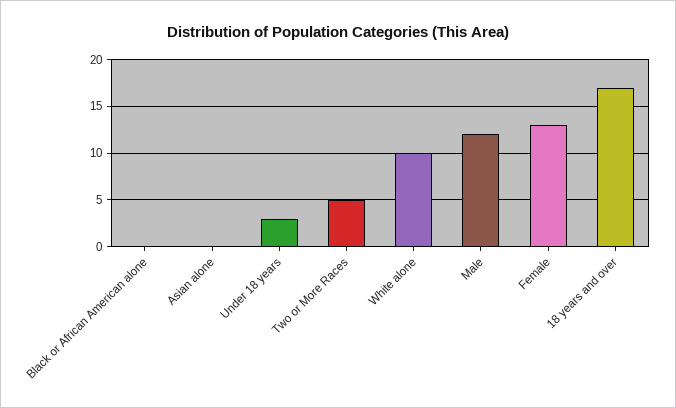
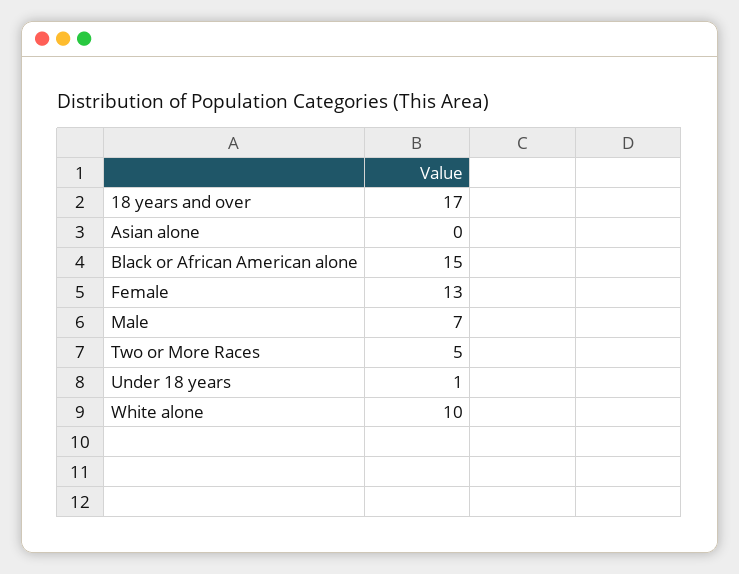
  {
-   "Black or African American alone": 0,
+   "Black or African American alone": 15,
    "Asian alone": 0,
-   "Under 18 years": 3,
+   "Under 18 years": 1,
    "Two or More Races": 5,
    "White alone": 10,
-   "Male": 12,
+   "Male": 7,
    "Female": 13,
    "18 years and over": 17
  }

